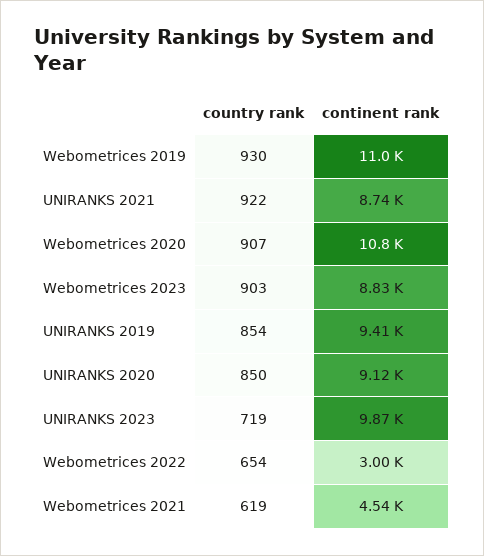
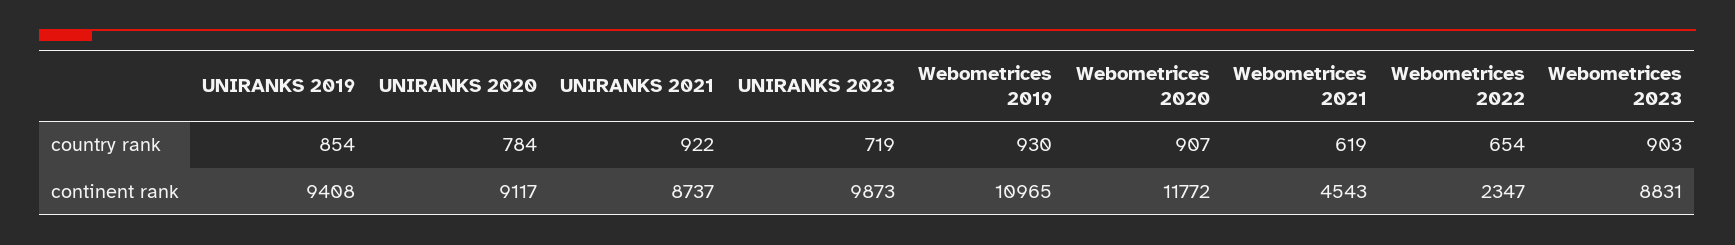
  {
    "country rank": {
      "Webometrices 2019": 930,
      "UNIRANKS 2021": 922,
      "Webometrices 2020": 907,
      "Webometrices 2023": 903,
      "UNIRANKS 2019": 854,
-     "UNIRANKS 2020": 850,
+     "UNIRANKS 2020": 784,
      "UNIRANKS 2023": 719,
      "Webometrices 2022": 654,
      "Webometrices 2021": 619
    },
    "continent rank": {
      "Webometrices 2019": 10965,
      "UNIRANKS 2021": 8737,
-     "Webometrices 2020": 10800,
+     "Webometrices 2020": 11772,
      "Webometrices 2023": 8831,
      "UNIRANKS 2019": 9408,
      "UNIRANKS 2020": 9117,
      "UNIRANKS 2023": 9873,
-     "Webometrices 2022": 3000,
+     "Webometrices 2022": 2347,
      "Webometrices 2021": 4543
    }
  }

